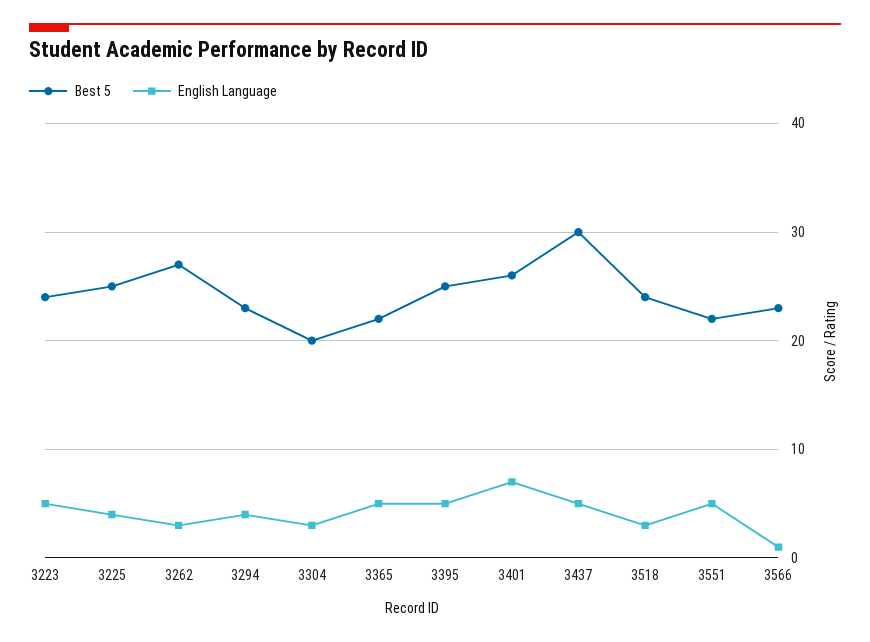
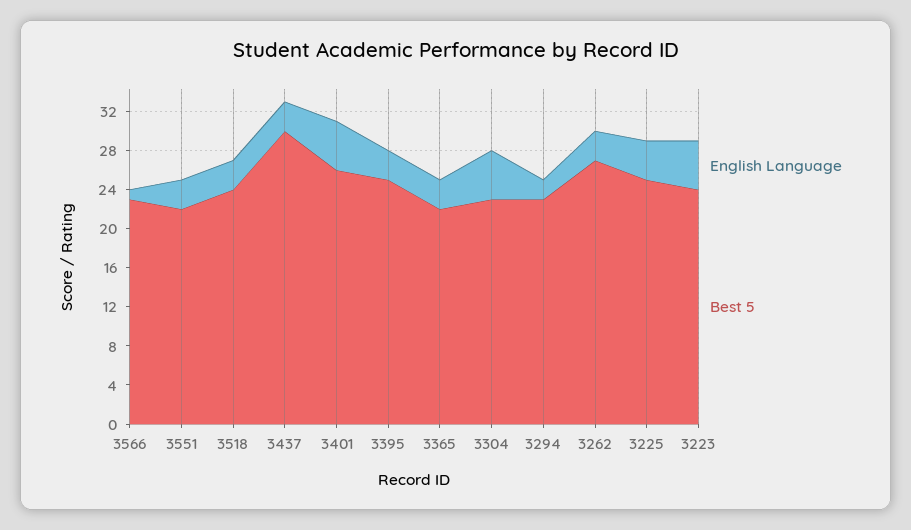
  {
    "Best 5": {
      "3223": 24,
      "3225": 25,
      "3262": 27,
      "3294": 23,
-     "3304": 20,
+     "3304": 23,
      "3365": 22,
      "3395": 25,
      "3401": 26,
      "3437": 30,
      "3518": 24,
      "3551": 22,
      "3566": 23
    },
    "English Language": {
      "3223": 5,
      "3225": 4,
      "3262": 3,
-     "3294": 4,
+     "3294": 2,
-     "3304": 3,
+     "3304": 5,
-     "3365": 5,
+     "3365": 3,
-     "3395": 5,
+     "3395": 3,
-     "3401": 7,
+     "3401": 5,
-     "3437": 5,
+     "3437": 3,
      "3518": 3,
-     "3551": 5,
+     "3551": 3,
      "3566": 1
    }
  }

